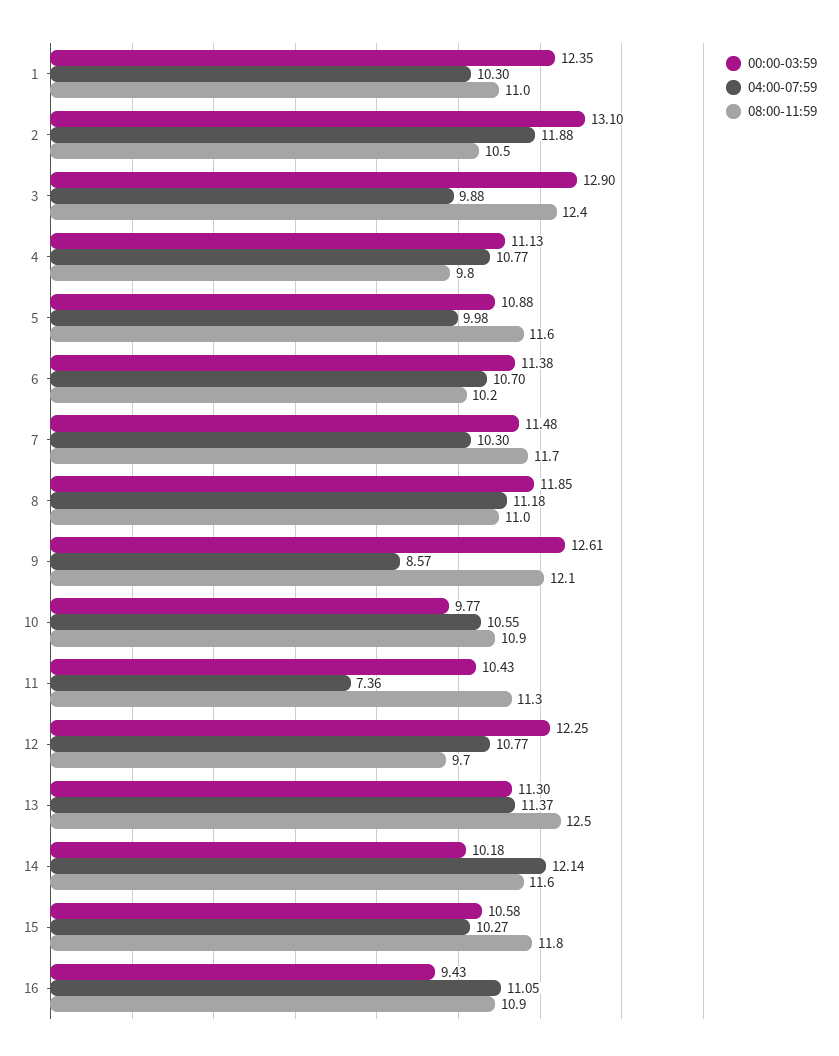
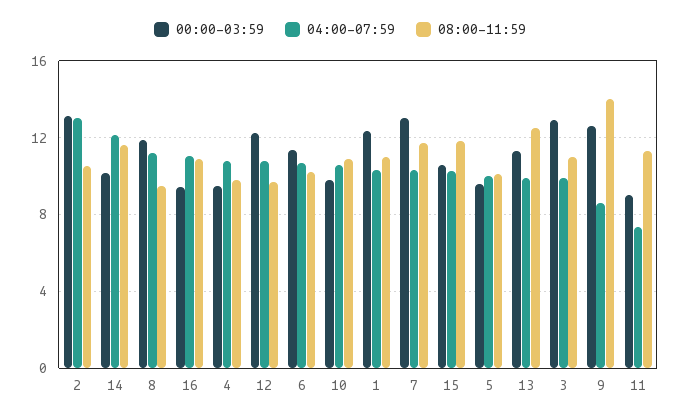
  {
    "00:00-03:59": {
      "1": 12.35,
      "2": 13.1,
      "3": 12.9,
-     "4": 11.13,
+     "4": 9.5,
-     "5": 10.88,
+     "5": 9.5,
      "6": 11.38,
-     "7": 11.48,
+     "7": 13,
      "8": 11.85,
      "9": 12.61,
      "10": 9.77,
-     "11": 10.43,
+     "11": 9,
      "12": 12.25,
      "13": 11.3,
      "14": 10.18,
      "15": 10.58,
      "16": 9.43
    },
    "04:00-07:59": {
      "1": 10.3,
-     "2": 11.88,
+     "2": 13,
      "3": 9.88,
      "4": 10.77,
      "5": 9.98,
      "6": 10.7,
      "7": 10.3,
      "8": 11.18,
      "9": 8.57,
      "10": 10.55,
      "11": 7.36,
      "12": 10.77,
-     "13": 11.37,
+     "13": 10,
      "14": 12.14,
      "15": 10.27,
      "16": 11.05
    },
    "08:00-11:59": {
      "1": 11,
      "2": 10.5,
-     "3": 12.4,
+     "3": 11,
      "4": 9.8,
-     "5": 11.6,
+     "5": 10,
      "6": 10.2,
      "7": 11.7,
-     "8": 11,
+     "8": 9.5,
-     "9": 12.1,
+     "9": 14,
      "10": 10.9,
      "11": 11.3,
      "12": 9.7,
      "13": 12.5,
      "14": 11.6,
      "15": 11.8,
      "16": 10.9
    }
  }

